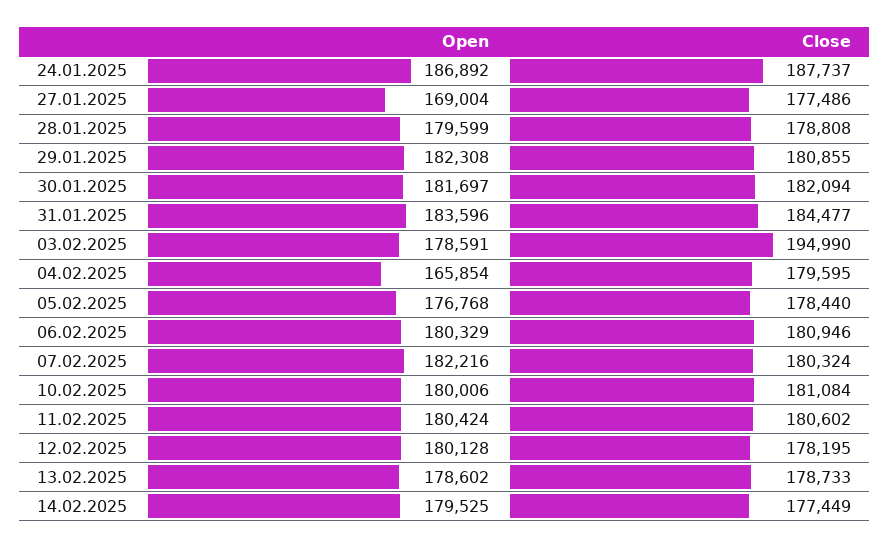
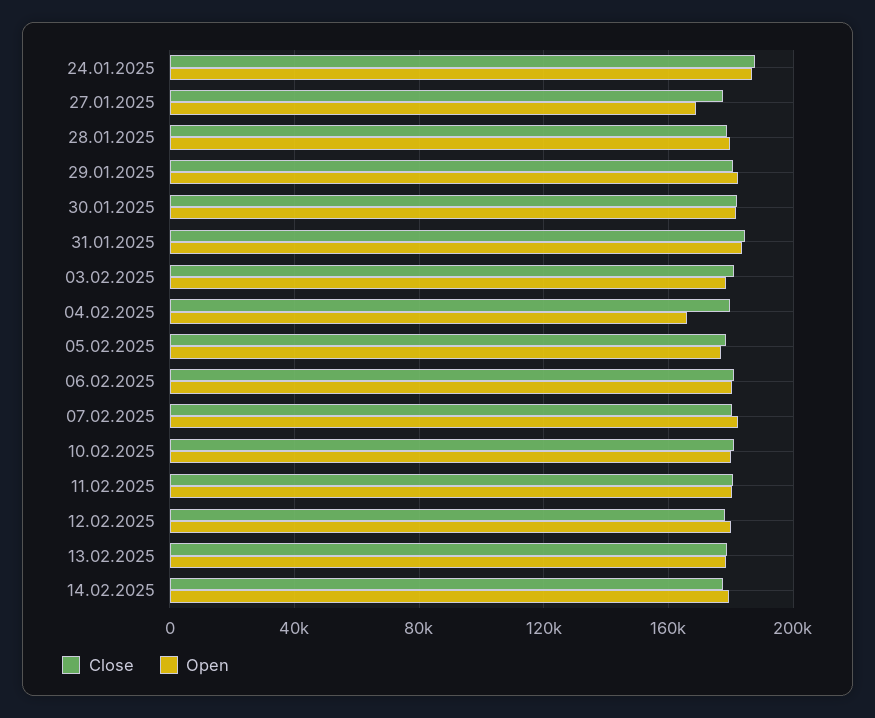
  {
    "Open": {
      "24.01.2025": 186892,
      "27.01.2025": 169004,
      "28.01.2025": 179599,
      "29.01.2025": 182308,
      "30.01.2025": 181697,
      "31.01.2025": 183596,
      "03.02.2025": 178591,
      "04.02.2025": 165854,
      "05.02.2025": 176768,
      "06.02.2025": 180329,
      "07.02.2025": 182216,
      "10.02.2025": 180006,
      "11.02.2025": 180424,
      "12.02.2025": 180128,
      "13.02.2025": 178602,
      "14.02.2025": 179525
    },
    "Close": {
      "24.01.2025": 187737,
      "27.01.2025": 177486,
      "28.01.2025": 178808,
      "29.01.2025": 180855,
      "30.01.2025": 182094,
      "31.01.2025": 184477,
-     "03.02.2025": 194990,
+     "03.02.2025": 180000,
      "04.02.2025": 179595,
      "05.02.2025": 178440,
      "06.02.2025": 180946,
      "07.02.2025": 180324,
      "10.02.2025": 181084,
      "11.02.2025": 180602,
      "12.02.2025": 178195,
      "13.02.2025": 178733,
      "14.02.2025": 177449
    }
  }

